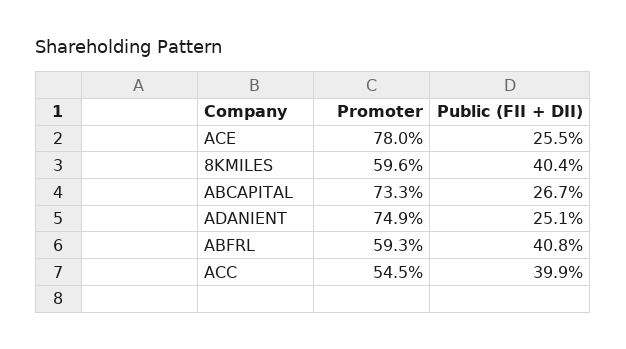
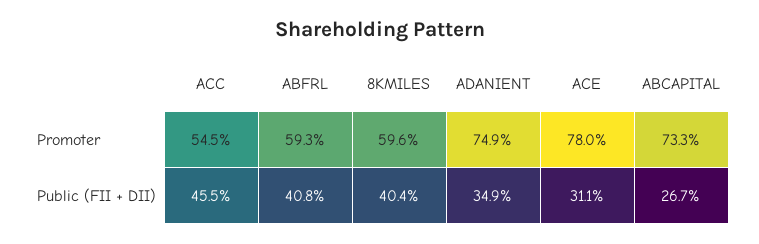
  {
    "Promoter": {
      "ACE": 78,
      "8KMILES": 59.6,
      "ABCAPITAL": 73.3,
      "ADANIENT": 74.9,
      "ABFRL": 59.3,
      "ACC": 54.5
    },
    "Public (FII + DII)": {
-     "ACE": 25.5,
+     "ACE": 31.1,
      "8KMILES": 40.4,
      "ABCAPITAL": 26.7,
-     "ADANIENT": 25.1,
+     "ADANIENT": 34.9,
      "ABFRL": 40.8,
-     "ACC": 39.9
+     "ACC": 45.5
    }
  }

